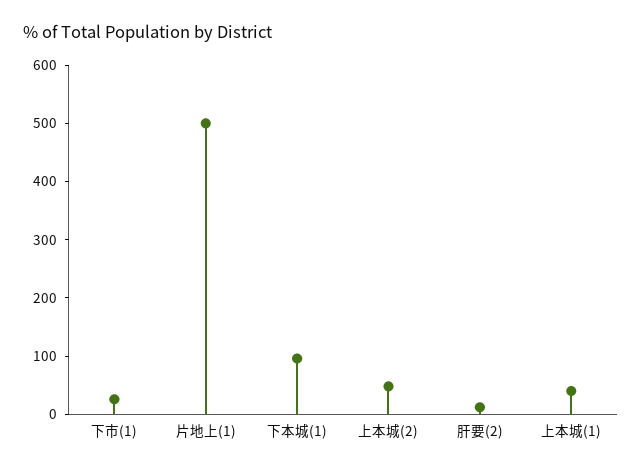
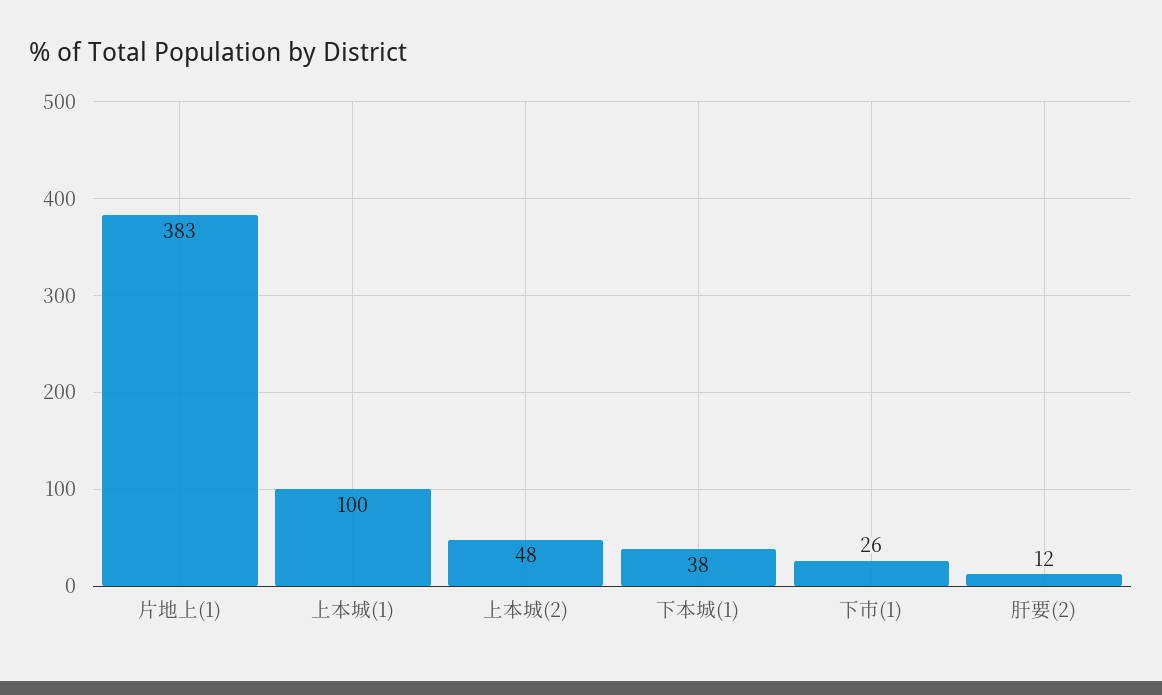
  {
    "下市(1)": 26,
-   "片地上(1)": 500,
+   "片地上(1)": 383,
-   "下本城(1)": 100,
+   "下本城(1)": 38,
    "上本城(2)": 48,
    "肝要(2)": 12,
-   "上本城(1)": 40
+   "上本城(1)": 100
  }

